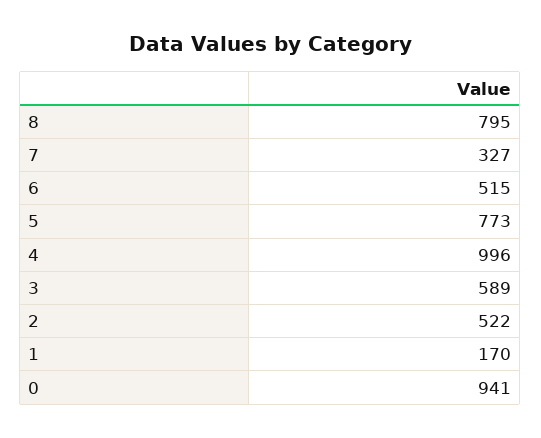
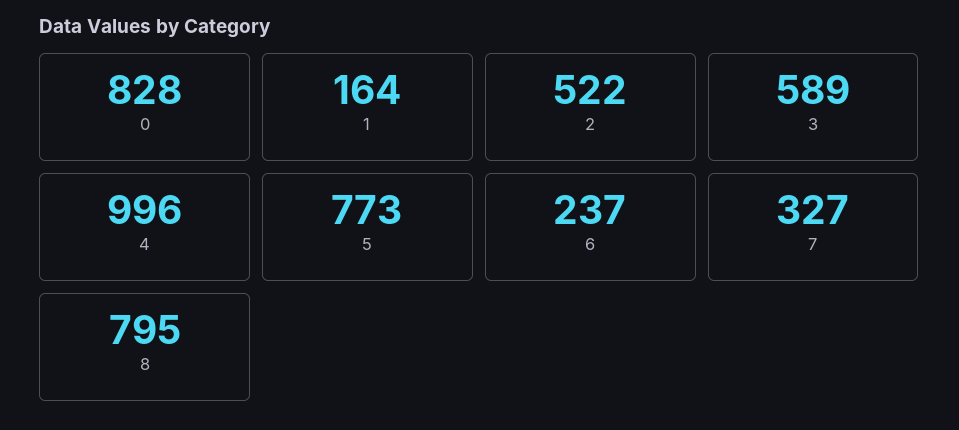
  {
    "8": 795,
    "7": 327,
-   "6": 515,
+   "6": 237,
    "5": 773,
    "4": 996,
    "3": 589,
    "2": 522,
-   "1": 170,
+   "1": 164,
-   "0": 941
+   "0": 828
  }

